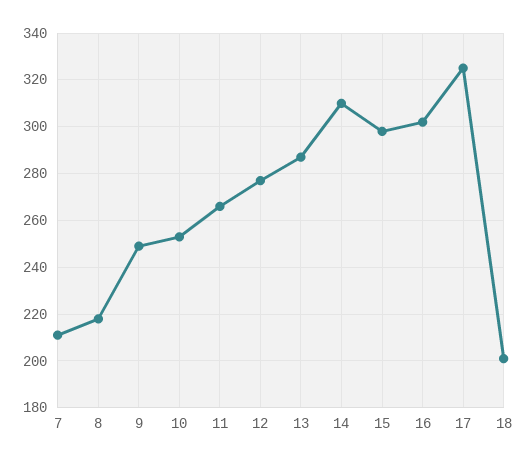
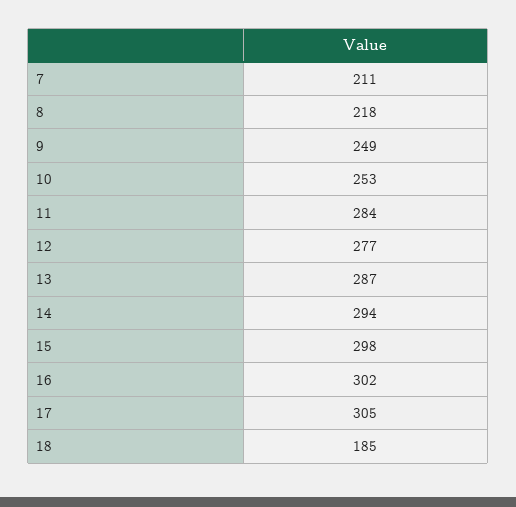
  {
    "7": 211,
    "8": 218,
    "9": 249,
    "10": 253,
-   "11": 265,
+   "11": 284,
    "12": 277,
    "13": 287,
-   "14": 310,
+   "14": 294,
    "15": 298,
    "16": 302,
-   "17": 325,
+   "17": 305,
-   "18": 200
+   "18": 185
  }

